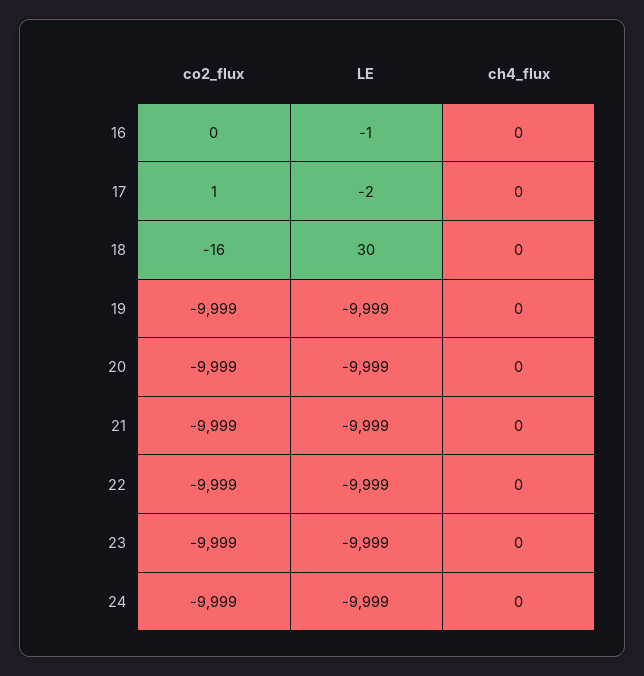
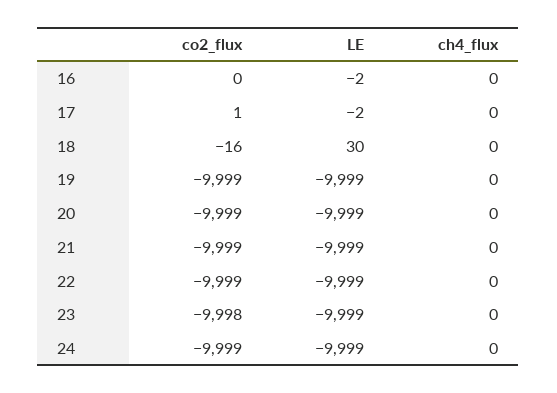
  {
    "co2_flux": {
      "16": 0,
      "17": 1,
      "18": -16,
      "19": -9999,
      "20": -9999,
      "21": -9999,
      "22": -9999,
-     "23": -9999,
+     "23": -9998,
      "24": -9999
    },
    "LE": {
-     "16": -1,
+     "16": -2,
      "17": -2,
      "18": 30,
      "19": -9999,
      "20": -9999,
      "21": -9999,
      "22": -9999,
      "23": -9999,
      "24": -9999
    },
    "ch4_flux": {
      "16": 0,
      "17": 0,
      "18": 0,
      "19": 0,
      "20": 0,
      "21": 0,
      "22": 0,
      "23": 0,
      "24": 0
    }
  }

